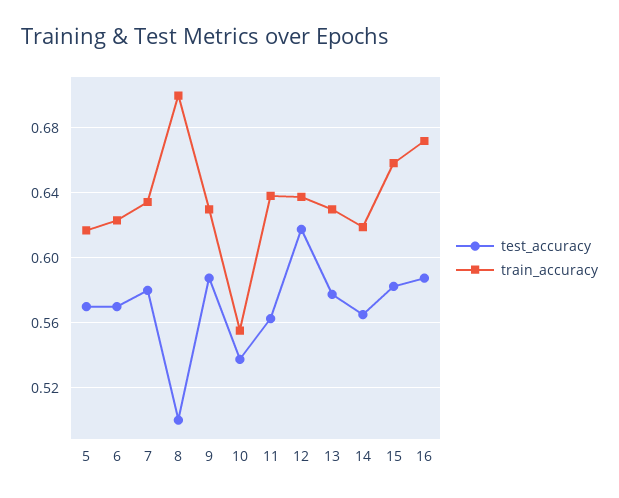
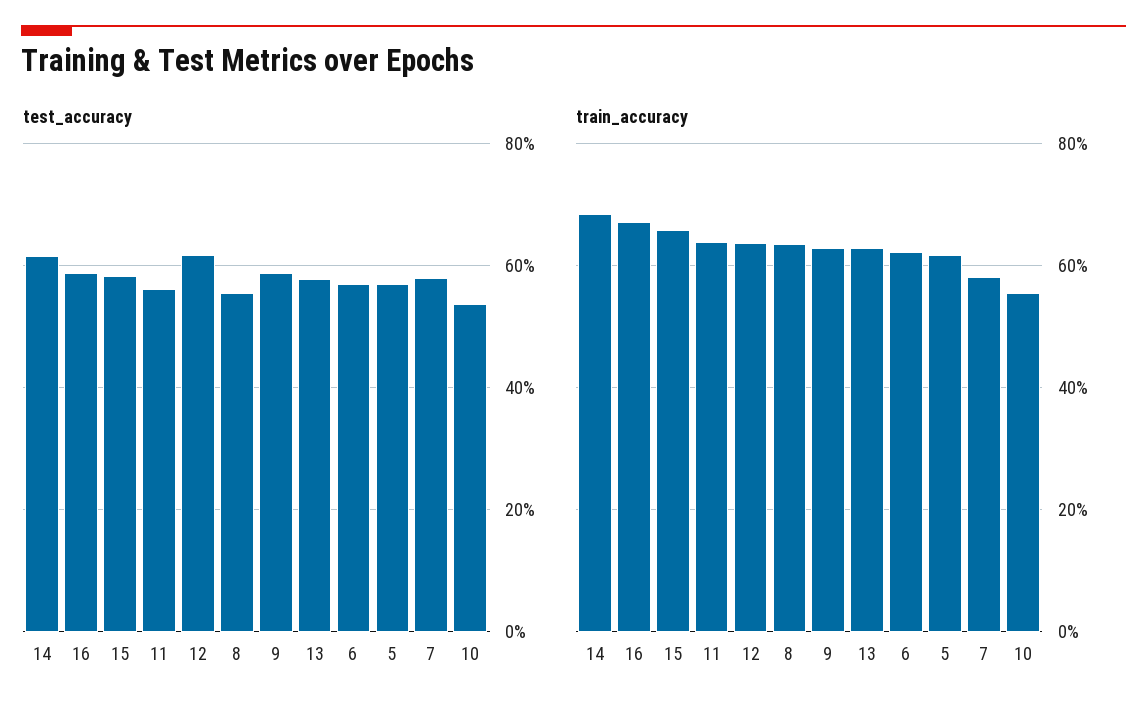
  {
    "test_accuracy": {
      "5": 0.57,
      "6": 0.57,
      "7": 0.58,
-     "8": 0.5,
+     "8": 0.56,
      "9": 0.59,
      "10": 0.54,
      "11": 0.565,
      "12": 0.62,
      "13": 0.58,
-     "14": 0.565,
+     "14": 0.62,
      "15": 0.585,
      "16": 0.59
    },
    "train_accuracy": {
      "5": 0.615,
      "6": 0.625,
-     "7": 0.635,
+     "7": 0.58,
-     "8": 0.7,
+     "8": 0.64,
      "9": 0.63,
      "10": 0.555,
      "11": 0.64,
      "12": 0.64,
      "13": 0.63,
-     "14": 0.62,
+     "14": 0.68,
      "15": 0.66,
      "16": 0.67
    }
  }

